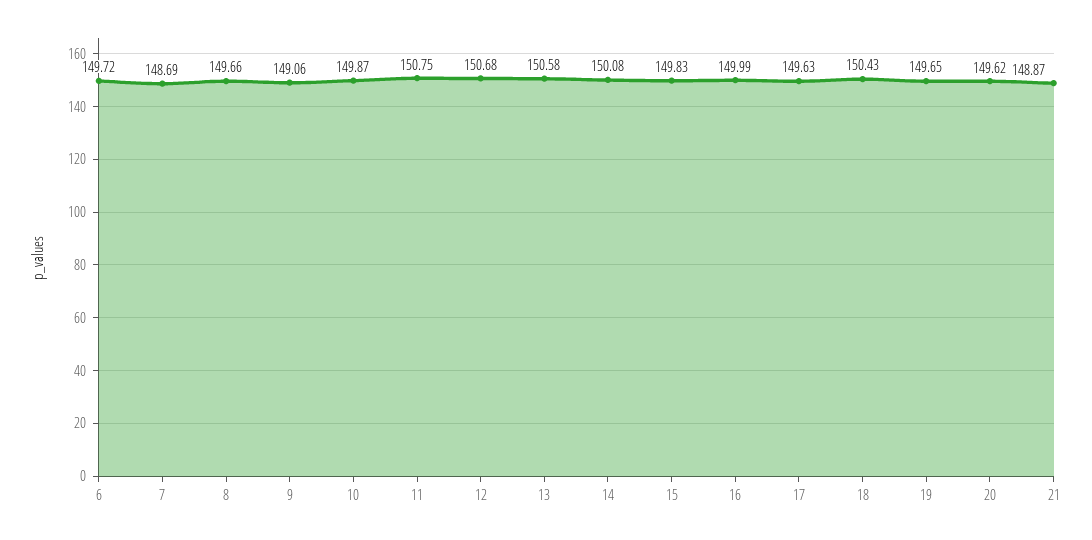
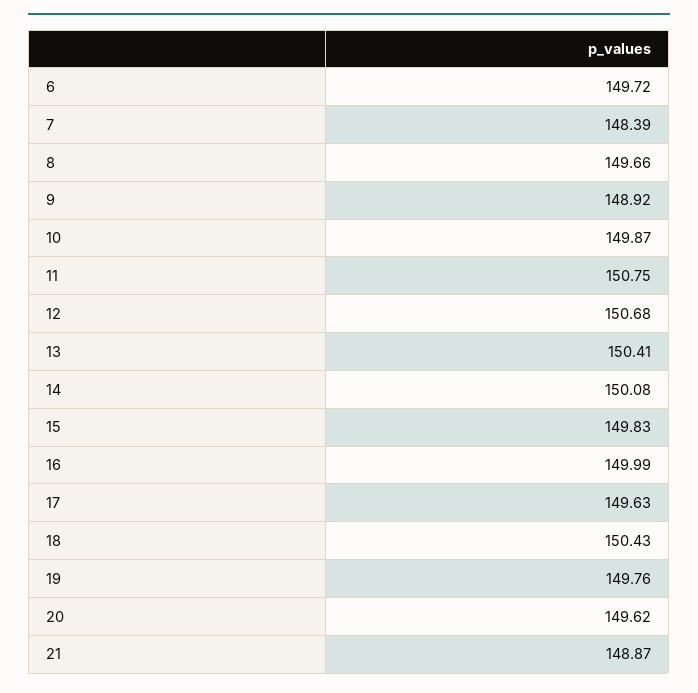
  {
    "6": 149.72,
-   "7": 148.69,
+   "7": 148.39,
    "8": 149.66,
-   "9": 149.06,
+   "9": 148.92,
    "10": 149.87,
    "11": 150.75,
    "12": 150.68,
-   "13": 150.58,
+   "13": 150.41,
    "14": 150.08,
    "15": 149.83,
    "16": 149.99,
    "17": 149.63,
    "18": 150.43,
-   "19": 149.65,
+   "19": 149.76,
    "20": 149.62,
    "21": 148.87
  }

